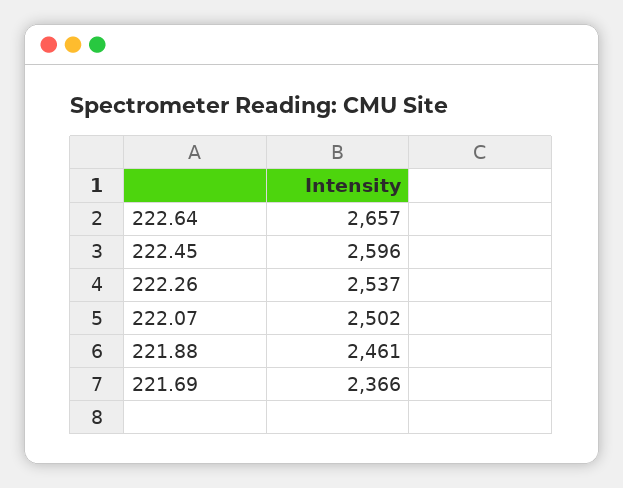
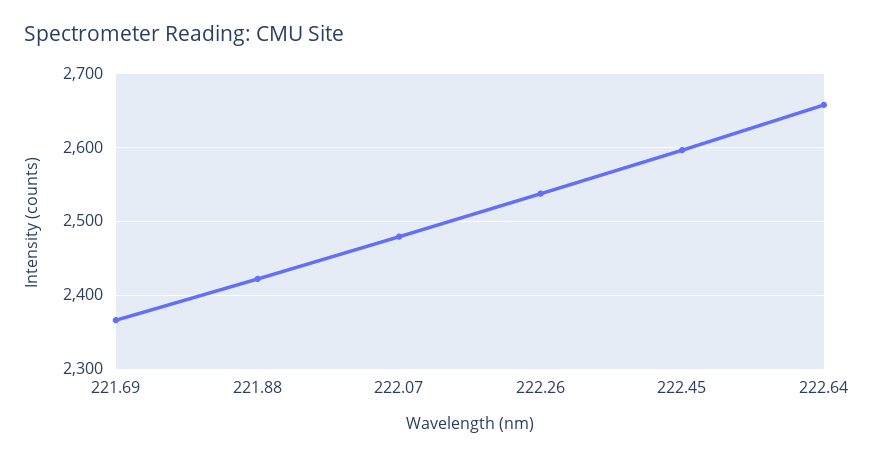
  {
    "222.64": 2657,
    "222.45": 2596,
    "222.26": 2537,
-   "222.07": 2502,
+   "222.07": 2480,
-   "221.88": 2461,
+   "221.88": 2420,
    "221.69": 2366
  }

